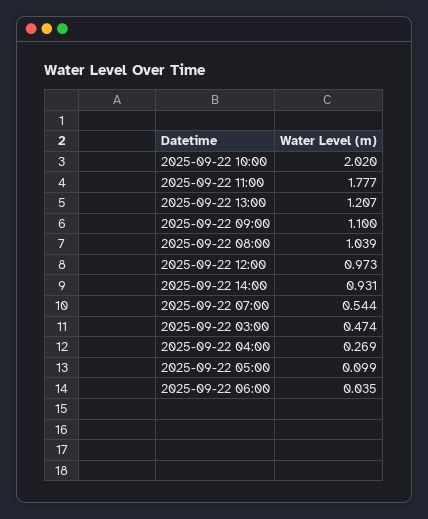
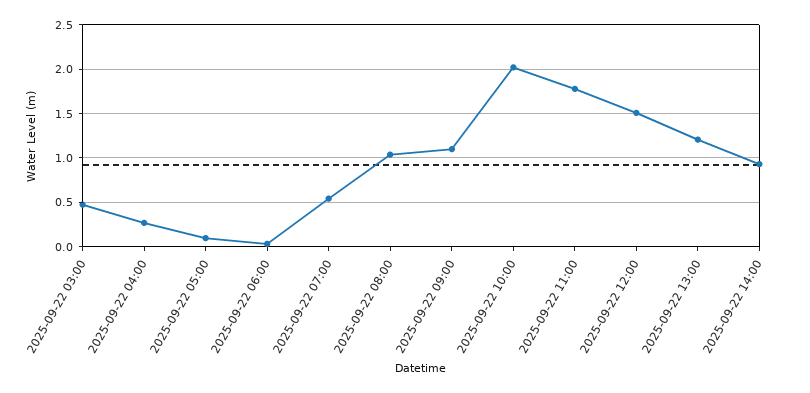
  {
    "2025-09-22 10:00": 2.02,
    "2025-09-22 11:00": 1.777,
    "2025-09-22 13:00": 1.207,
    "2025-09-22 09:00": 1.1,
    "2025-09-22 08:00": 1.039,
-   "2025-09-22 12:00": 0.973,
+   "2025-09-22 12:00": 1.5,
    "2025-09-22 14:00": 0.931,
    "2025-09-22 07:00": 0.544,
    "2025-09-22 03:00": 0.474,
    "2025-09-22 04:00": 0.269,
    "2025-09-22 05:00": 0.099,
    "2025-09-22 06:00": 0.035
  }

